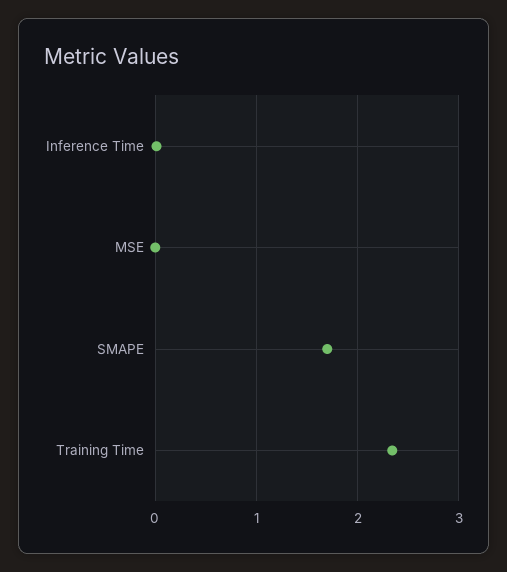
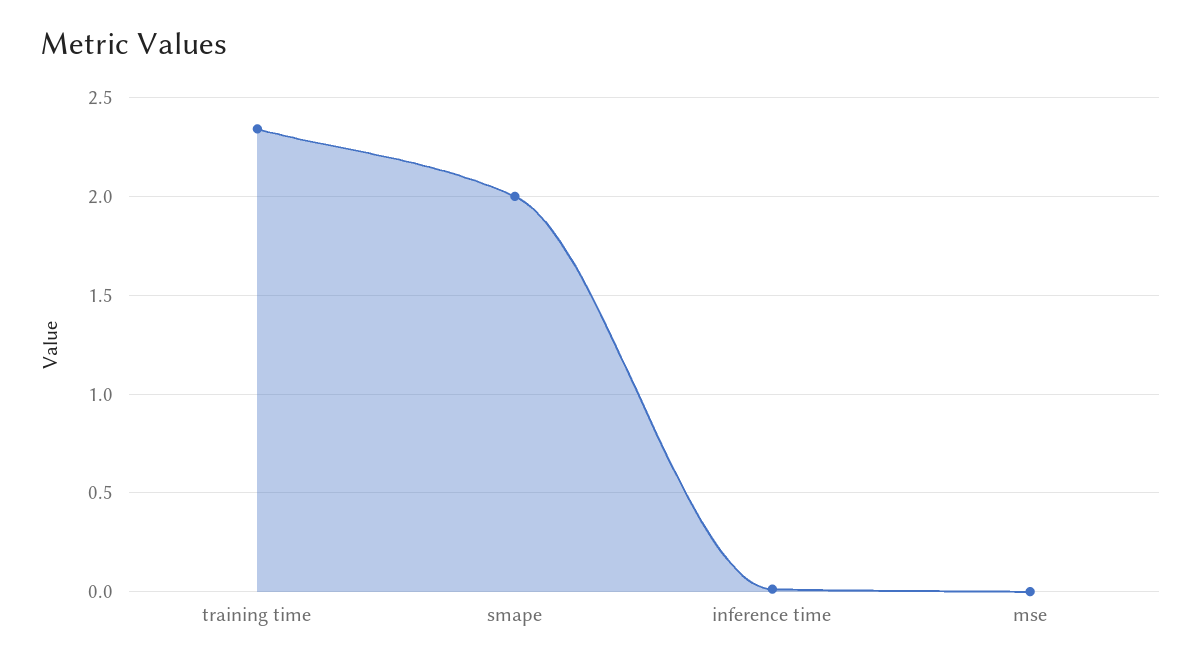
  {
    "Inference Time": 0,
    "MSE": 0,
-   "SMAPE": 1.7,
+   "SMAPE": 2,
    "Training Time": 2.35
  }

